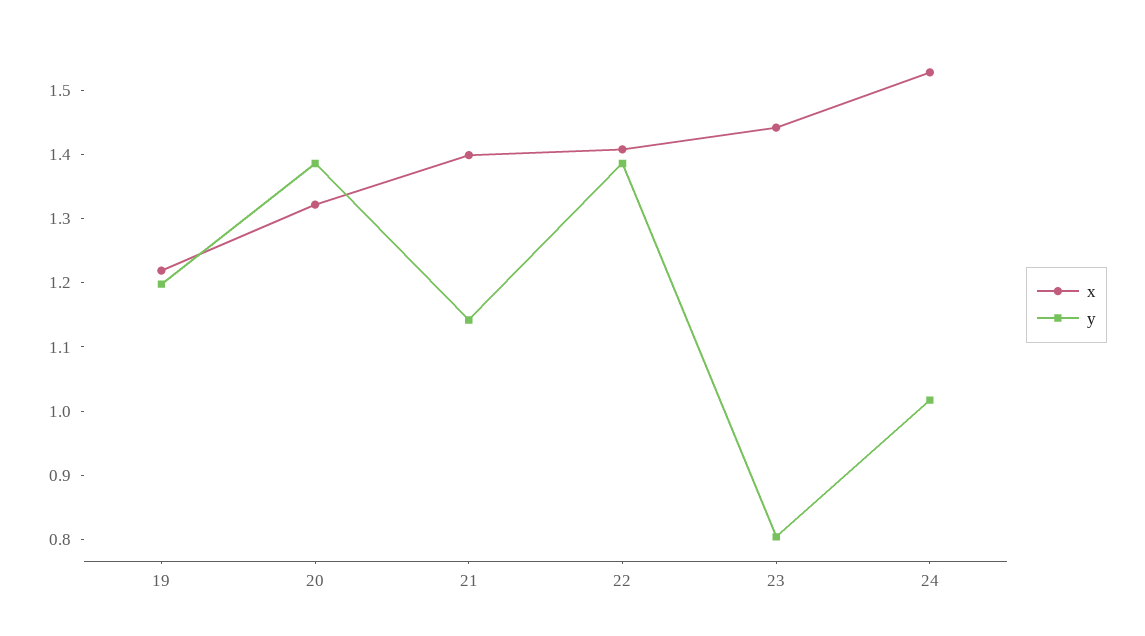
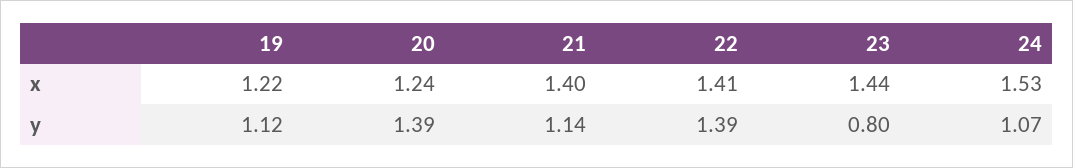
  {
    "x": {
      "19": 1.22,
-     "20": 1.32,
+     "20": 1.24,
      "21": 1.4,
      "22": 1.41,
      "23": 1.44,
      "24": 1.53
    },
    "y": {
-     "19": 1.2,
+     "19": 1.12,
      "20": 1.39,
      "21": 1.14,
      "22": 1.39,
      "23": 0.8,
-     "24": 1.02
+     "24": 1.07
    }
  }

